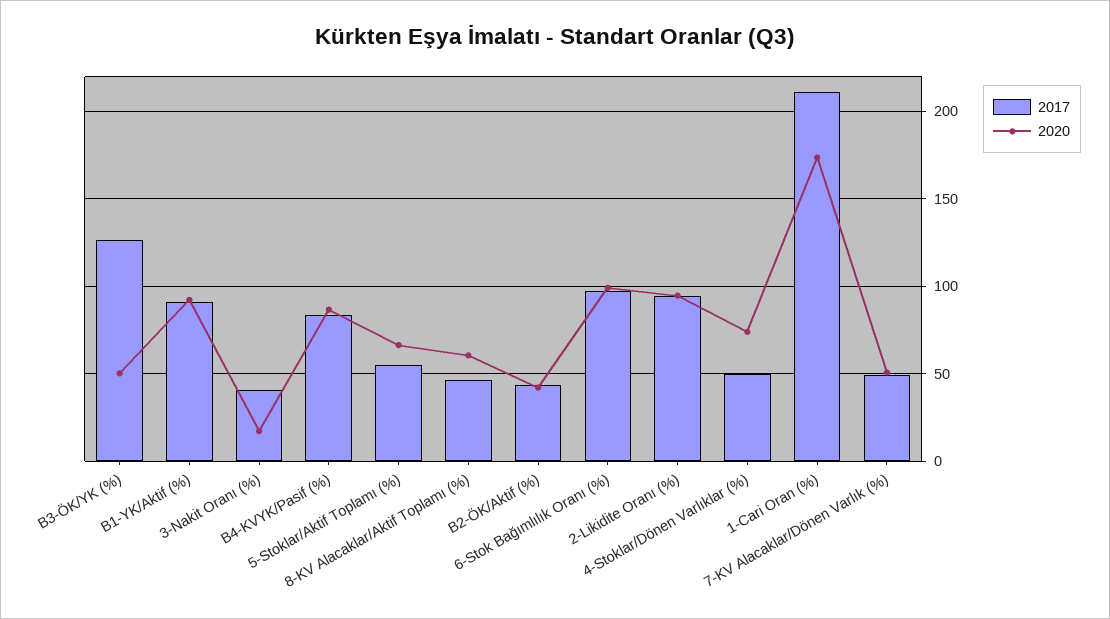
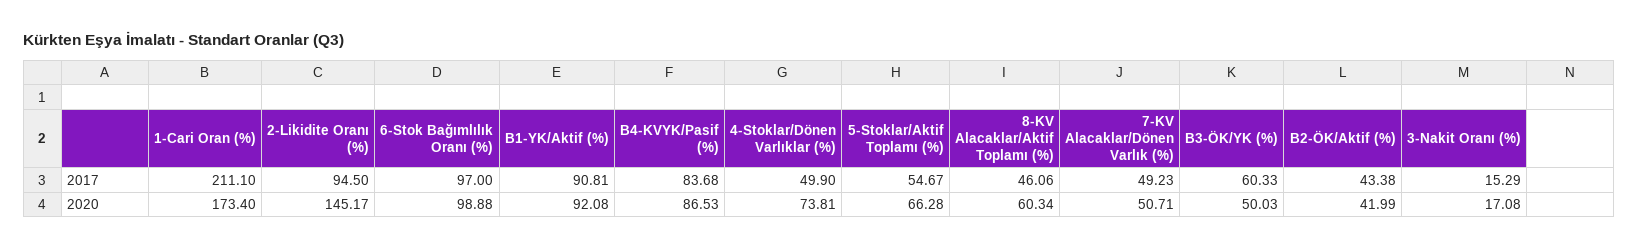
  {
    "2017": {
-     "B3-ÖK/YK (%)": 125,
+     "B3-ÖK/YK (%)": 60.33,
      "B1-YK/Aktif (%)": 90.81,
-     "3-Nakit Oranı (%)": 40,
+     "3-Nakit Oranı (%)": 15.29,
      "B4-KVYK/Pasif (%)": 83.68,
      "5-Stoklar/Aktif Toplamı (%)": 54.67,
      "8-KV Alacaklar/Aktif Toplamı (%)": 46.06,
      "B2-ÖK/Aktif (%)": 43.38,
      "6-Stok Bağımlılık Oranı (%)": 97,
      "2-Likidite Oranı (%)": 94.5,
      "4-Stoklar/Dönen Varlıklar (%)": 49.9,
      "1-Cari Oran (%)": 211.1,
      "7-KV Alacaklar/Dönen Varlık (%)": 49.23
    },
    "2020": {
      "B3-ÖK/YK (%)": 50.03,
      "B1-YK/Aktif (%)": 92.08,
      "3-Nakit Oranı (%)": 17.08,
      "B4-KVYK/Pasif (%)": 86.53,
      "5-Stoklar/Aktif Toplamı (%)": 66.28,
      "8-KV Alacaklar/Aktif Toplamı (%)": 60.34,
      "B2-ÖK/Aktif (%)": 41.99,
      "6-Stok Bağımlılık Oranı (%)": 98.88,
-     "2-Likidite Oranı (%)": 95,
+     "2-Likidite Oranı (%)": 145.17,
      "4-Stoklar/Dönen Varlıklar (%)": 73.81,
      "1-Cari Oran (%)": 173.4,
      "7-KV Alacaklar/Dönen Varlık (%)": 50.71
    }
  }

